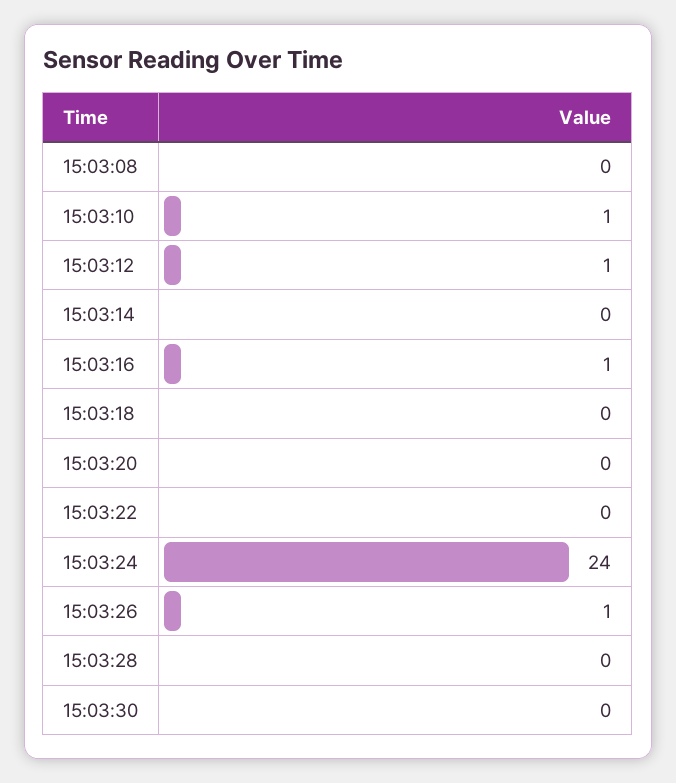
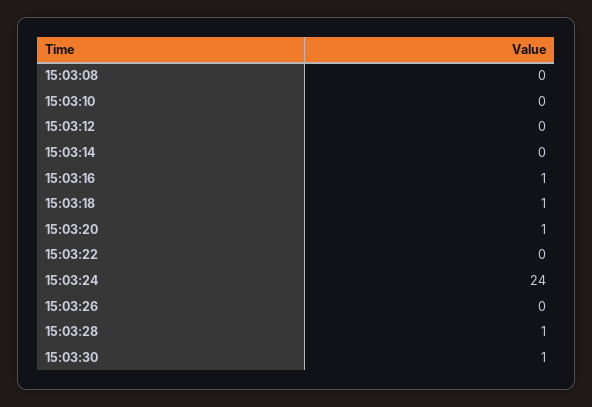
  {
    "15:03:08": 0,
-   "15:03:10": 1,
+   "15:03:10": 0,
-   "15:03:12": 1,
+   "15:03:12": 0,
    "15:03:14": 0,
    "15:03:16": 1,
-   "15:03:18": 0,
+   "15:03:18": 1,
-   "15:03:20": 0,
+   "15:03:20": 1,
    "15:03:22": 0,
    "15:03:24": 24,
-   "15:03:26": 1,
+   "15:03:26": 0,
-   "15:03:28": 0,
+   "15:03:28": 1,
-   "15:03:30": 0
+   "15:03:30": 1
  }

